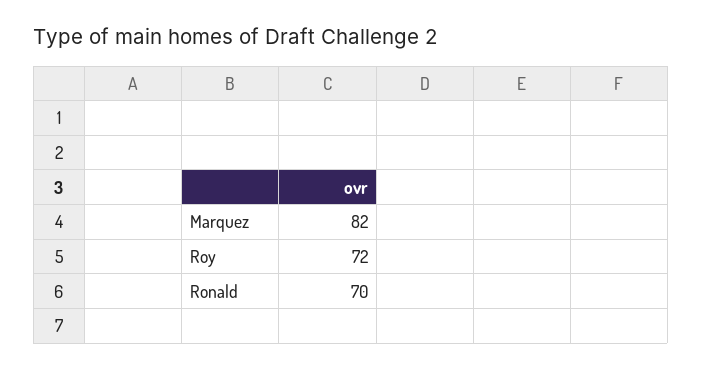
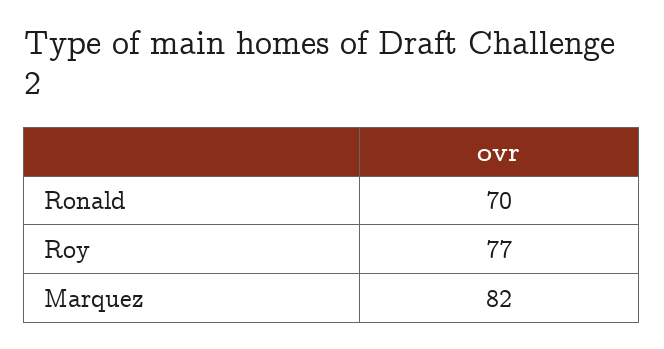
  {
    "Marquez": 82,
-   "Roy": 72,
+   "Roy": 77,
    "Ronald": 70
  }

